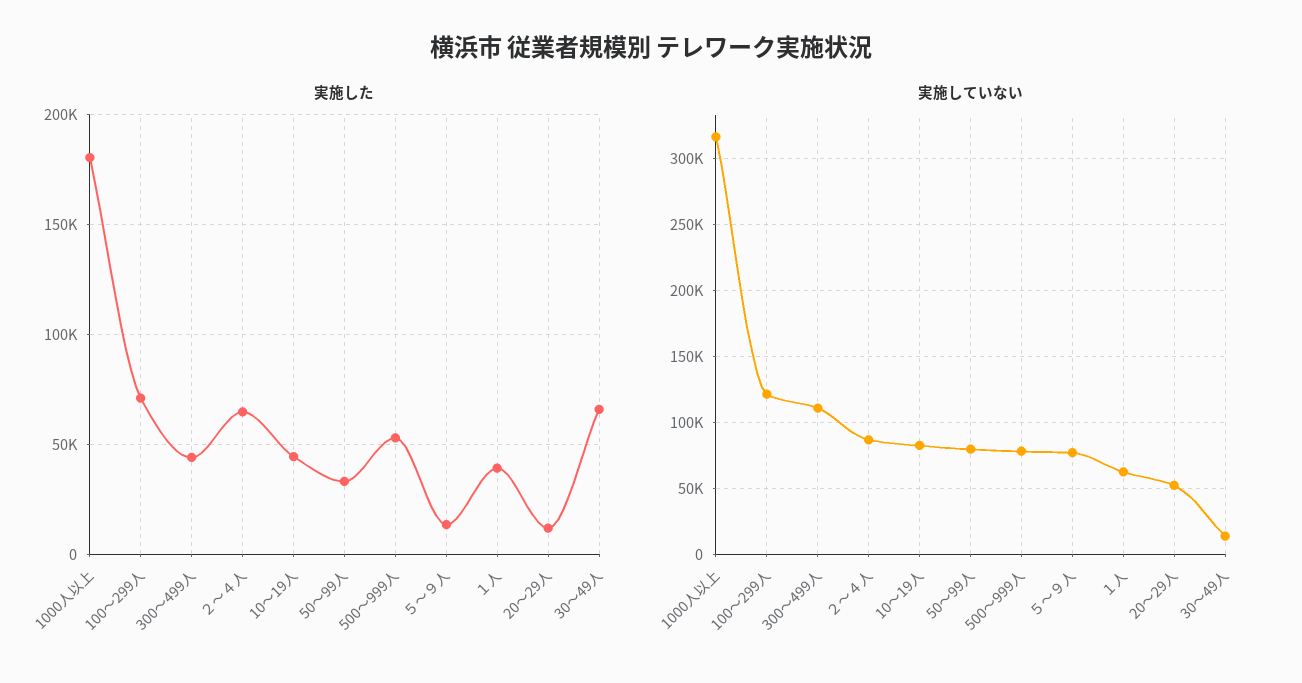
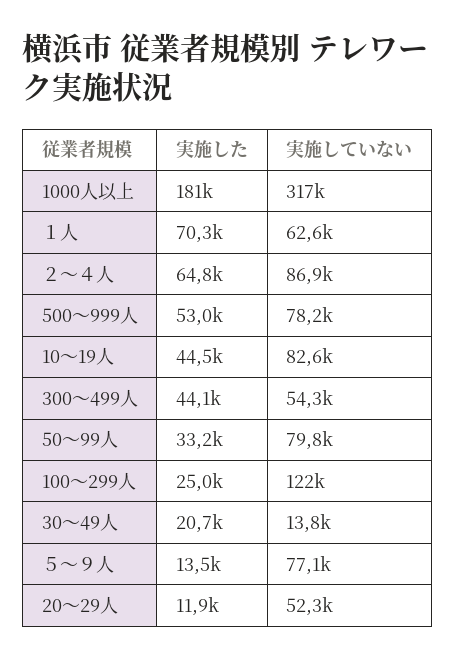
  {
    "実施した": {
      "1000人以上": 181000,
-     "100～299人": 70000,
+     "100～299人": 25000,
      "300～499人": 44100,
      "２～４人": 64800,
      "10～19人": 44500,
      "50～99人": 33200,
      "500～999人": 53000,
      "５～９人": 13500,
-     "１人": 40000,
+     "１人": 70300,
      "20～29人": 11900,
-     "30～49人": 65000
+     "30～49人": 20700
    },
    "実施していない": {
      "1000人以上": 317000,
      "100～299人": 122000,
-     "300～499人": 110000,
+     "300～499人": 54300,
      "２～４人": 86900,
      "10～19人": 82600,
      "50～99人": 79800,
      "500～999人": 78200,
      "５～９人": 77100,
      "１人": 62600,
      "20～29人": 52300,
      "30～49人": 13800
    }
  }

